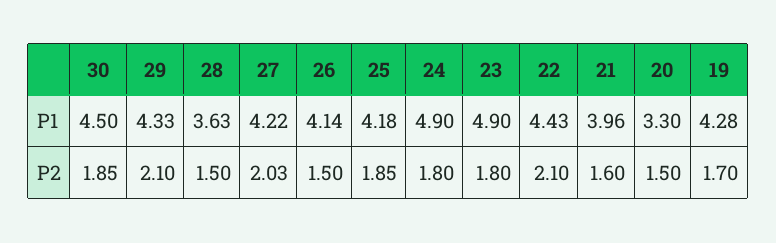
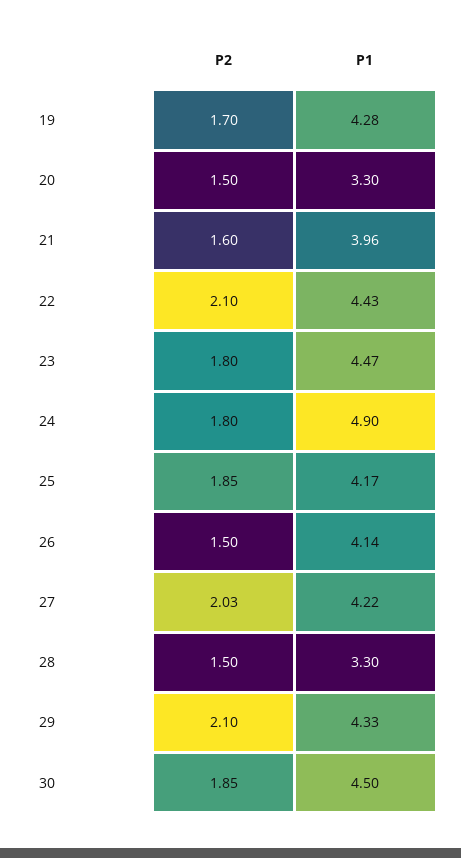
  {
    "30": {
      "P1": 4.5,
      "P2": 1.85
    },
    "29": {
      "P1": 4.33,
      "P2": 2.1
    },
    "28": {
-     "P1": 3.63,
+     "P1": 3.3,
      "P2": 1.5
    },
    "27": {
      "P1": 4.22,
      "P2": 2.03
    },
    "26": {
      "P1": 4.14,
      "P2": 1.5
    },
    "25": {
-     "P1": 4.18,
+     "P1": 4.17,
      "P2": 1.85
    },
    "24": {
      "P1": 4.9,
      "P2": 1.8
    },
    "23": {
-     "P1": 4.9,
+     "P1": 4.47,
      "P2": 1.8
    },
    "22": {
      "P1": 4.43,
      "P2": 2.1
    },
    "21": {
      "P1": 3.96,
      "P2": 1.6
    },
    "20": {
      "P1": 3.3,
      "P2": 1.5
    },
    "19": {
      "P1": 4.28,
      "P2": 1.7
    }
  }

